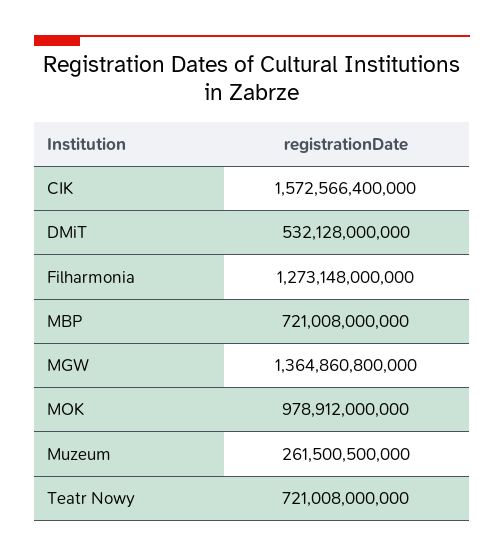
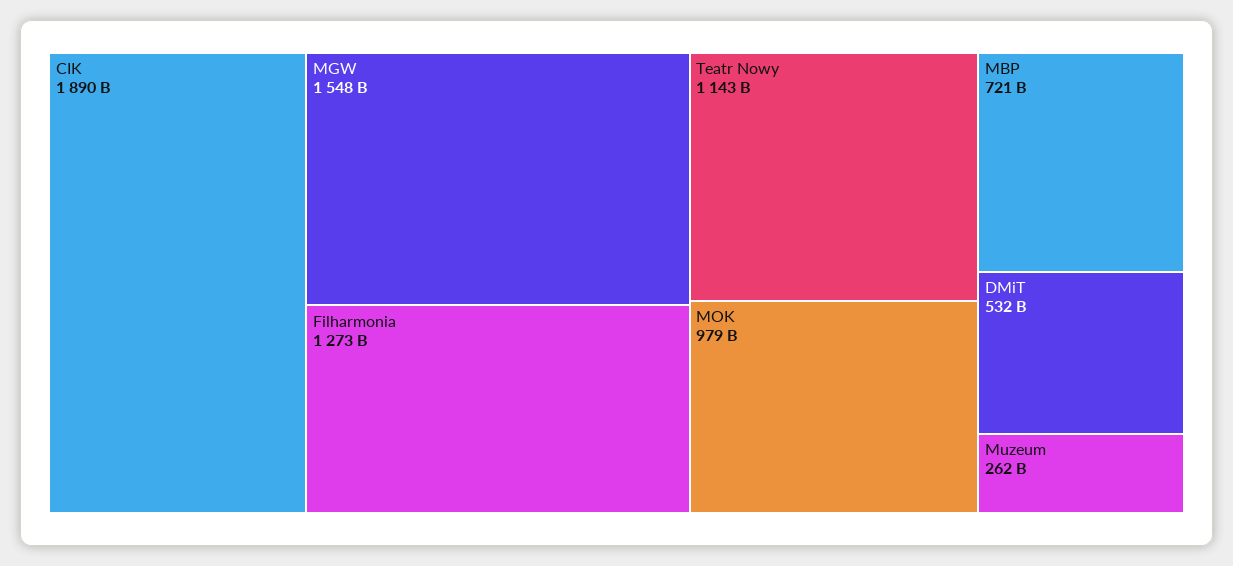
  {
-   "CIK": 1572566400000,
+   "CIK": 1890000000000,
    "DMiT": 532128000000,
    "Filharmonia": 1273148000000,
    "MBP": 721008000000,
-   "MGW": 1364860800000,
+   "MGW": 1548000000000,
    "MOK": 978912000000,
    "Muzeum": 261500500000,
-   "Teatr Nowy": 721008000000
+   "Teatr Nowy": 1143000000000
  }

